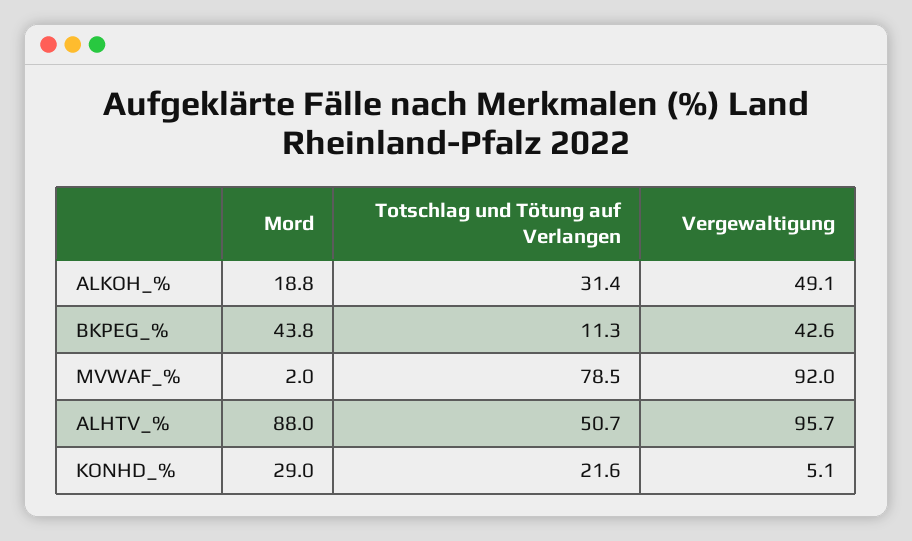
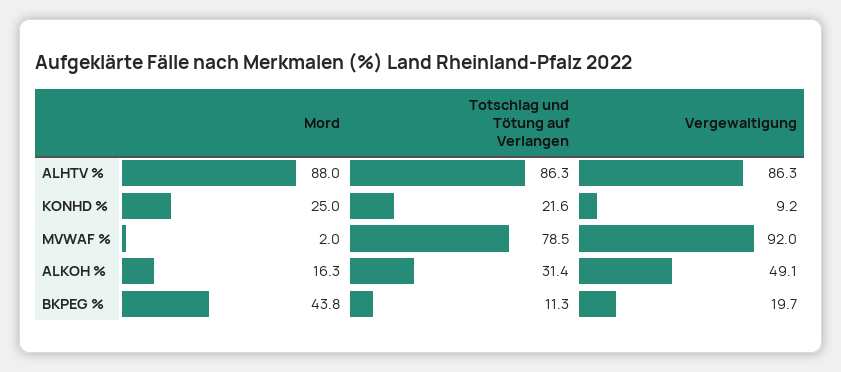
  {
    "Mord": {
-     "ALKOH_%": 18.8,
+     "ALKOH_%": 16.3,
      "BKPEG_%": 43.8,
      "MVWAF_%": 2,
      "ALHTV_%": 88,
-     "KONHD_%": 29
+     "KONHD_%": 25
    },
    "Totschlag und Tötung auf Verlangen": {
      "ALKOH_%": 31.4,
      "BKPEG_%": 11.3,
      "MVWAF_%": 78.5,
-     "ALHTV_%": 50.7,
+     "ALHTV_%": 86.3,
      "KONHD_%": 21.6
    },
    "Vergewaltigung": {
      "ALKOH_%": 49.1,
-     "BKPEG_%": 42.6,
+     "BKPEG_%": 19.7,
      "MVWAF_%": 92,
-     "ALHTV_%": 95.7,
+     "ALHTV_%": 86.3,
-     "KONHD_%": 5.1
+     "KONHD_%": 9.2
    }
  }

